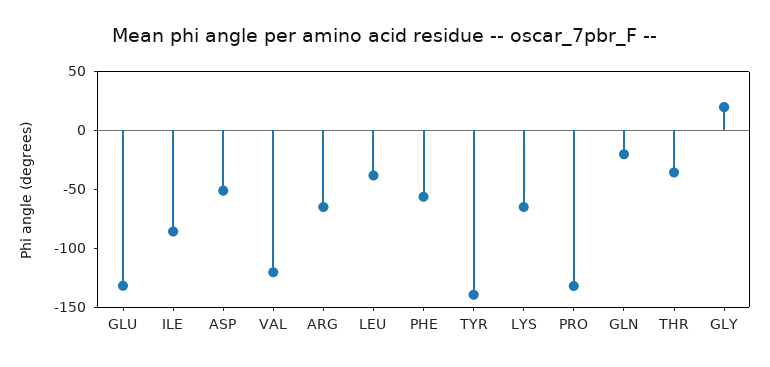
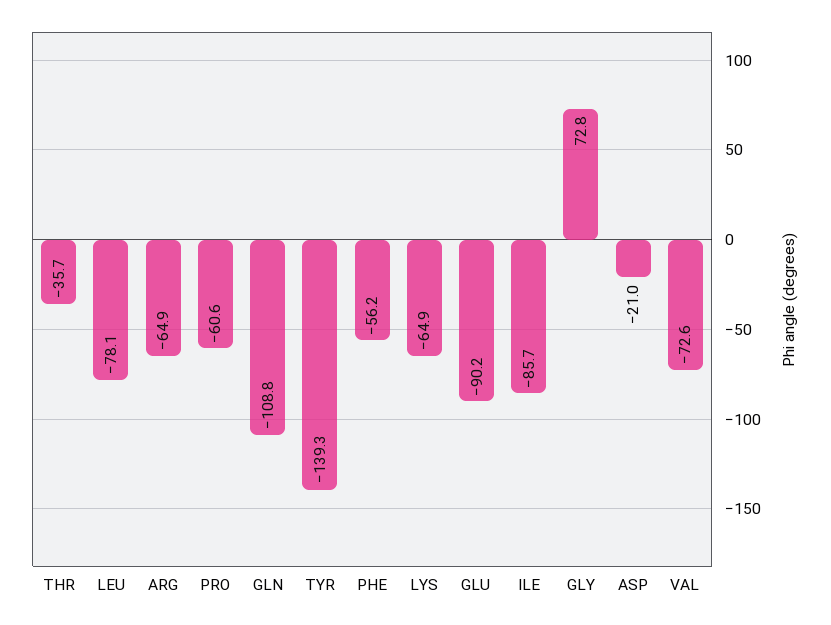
  {
-   "GLU": -130,
+   "GLU": -90.2,
    "ILE": -85.7,
-   "ASP": -50,
+   "ASP": -21,
-   "VAL": -120,
+   "VAL": -72.6,
    "ARG": -64.9,
-   "LEU": -40,
+   "LEU": -78.1,
    "PHE": -56.2,
    "TYR": -139.3,
    "LYS": -64.9,
-   "PRO": -130,
+   "PRO": -60.6,
-   "GLN": -20,
+   "GLN": -108.8,
    "THR": -35.7,
-   "GLY": 20
+   "GLY": 72.8
  }

